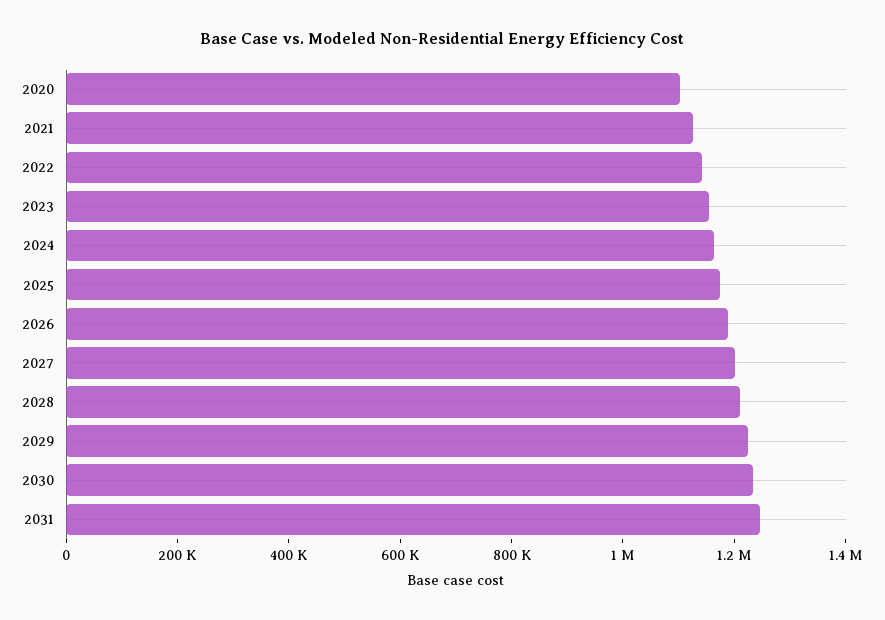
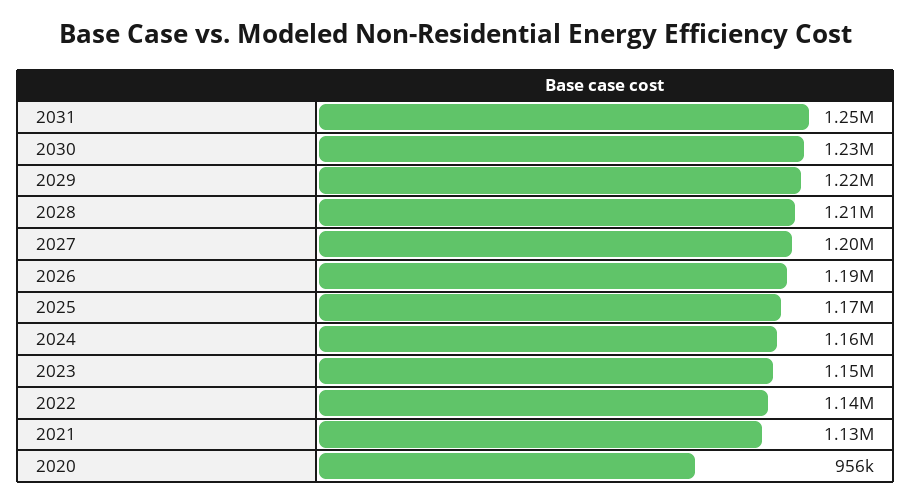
  {
-   "2020": 1100000,
+   "2020": 956000,
    "2021": 1130000,
    "2022": 1140000,
    "2023": 1150000,
    "2024": 1160000,
    "2025": 1170000,
    "2026": 1190000,
    "2027": 1200000,
    "2028": 1210000,
    "2029": 1220000,
    "2030": 1230000,
    "2031": 1250000
  }

